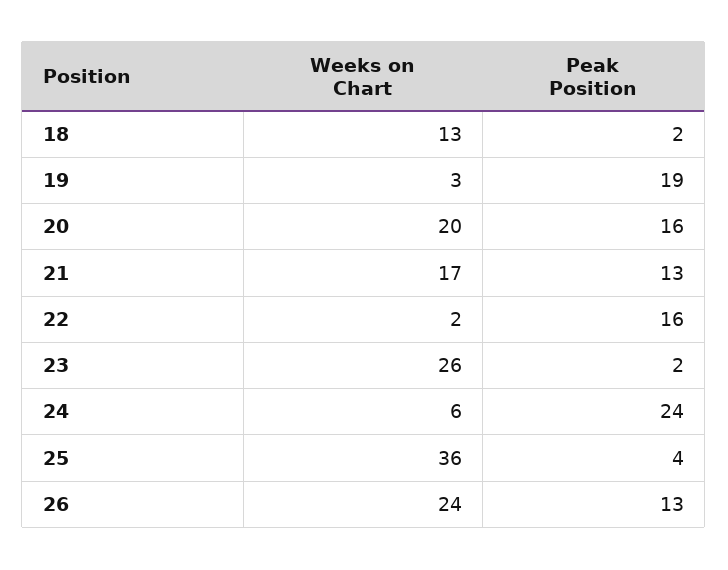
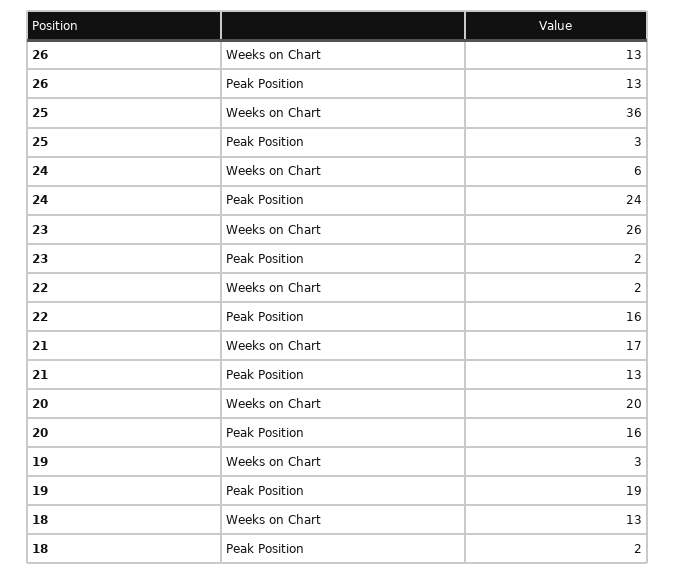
  {
    "Weeks on Chart": {
      "18": 13,
      "19": 3,
      "20": 20,
      "21": 17,
      "22": 2,
      "23": 26,
      "24": 6,
      "25": 36,
-     "26": 24
+     "26": 13
    },
    "Peak Position": {
      "18": 2,
      "19": 19,
      "20": 16,
      "21": 13,
      "22": 16,
      "23": 2,
      "24": 24,
-     "25": 4,
+     "25": 3,
      "26": 13
    }
  }

